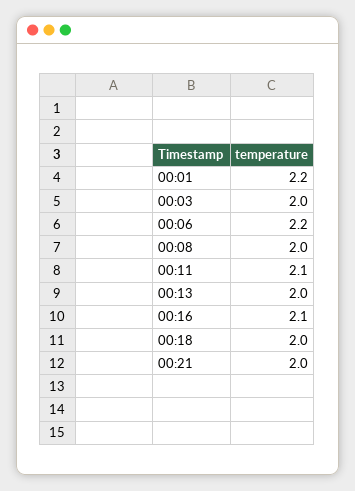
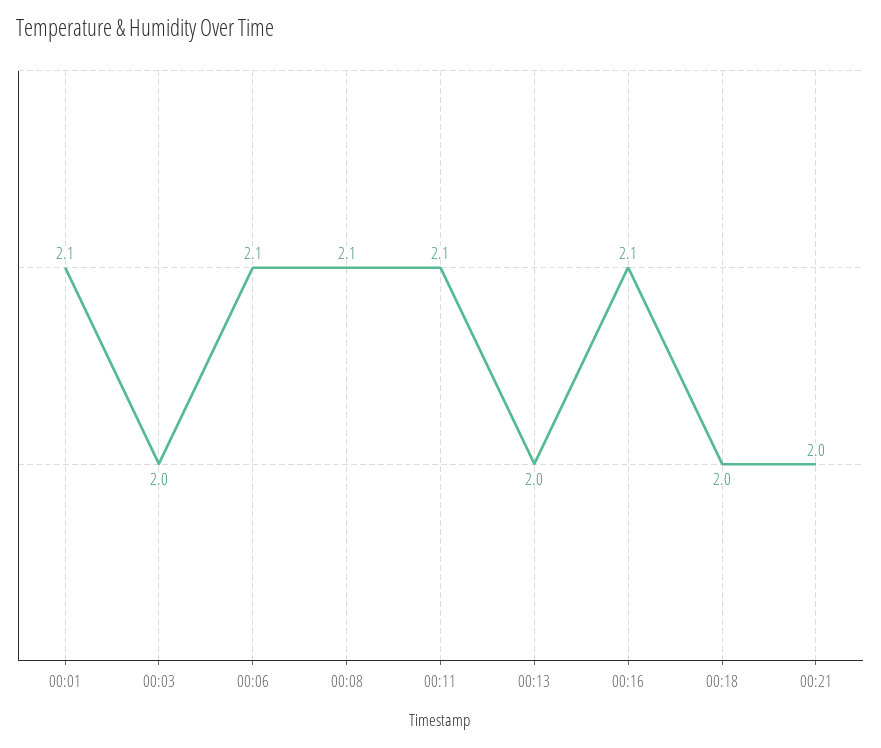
  {
-   "00:01": 2.2,
+   "00:01": 2.1,
    "00:03": 2,
-   "00:06": 2.2,
+   "00:06": 2.1,
-   "00:08": 2,
+   "00:08": 2.1,
    "00:11": 2.1,
    "00:13": 2,
    "00:16": 2.1,
    "00:18": 2,
    "00:21": 2
  }

